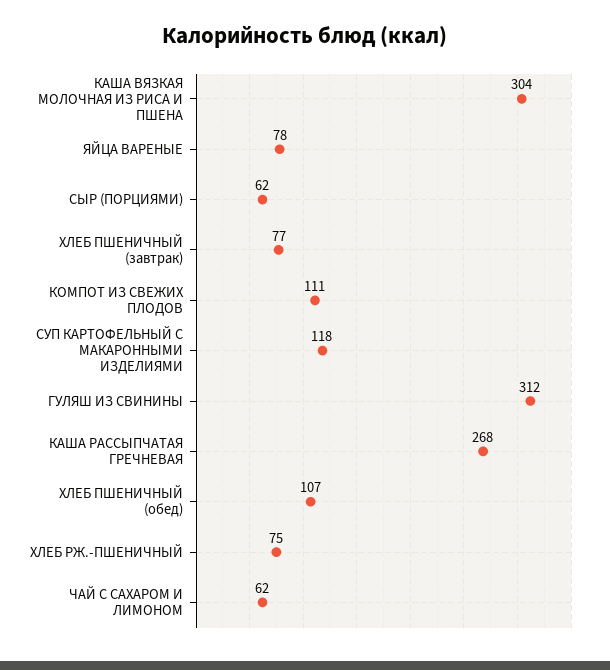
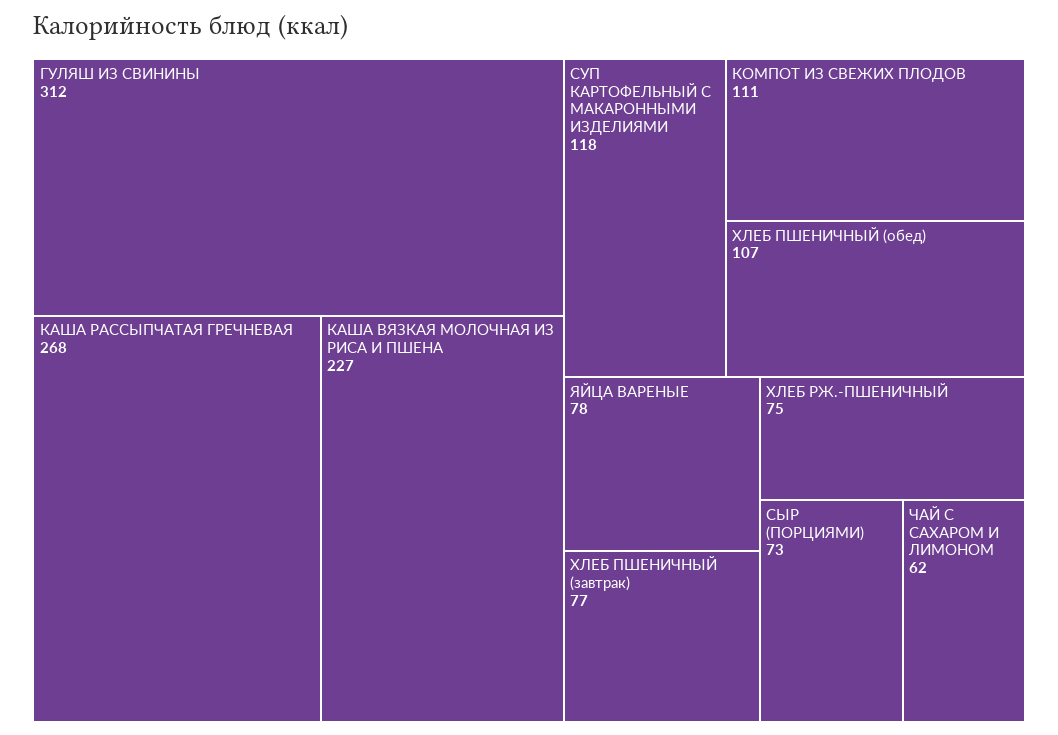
  {
-   "КАША ВЯЗКАЯ МОЛОЧНАЯ ИЗ РИСА И ПШЕНА": 304,
+   "КАША ВЯЗКАЯ МОЛОЧНАЯ ИЗ РИСА И ПШЕНА": 227,
    "ЯЙЦА ВАРЕНЫЕ": 78,
-   "СЫР (ПОРЦИЯМИ)": 62,
+   "СЫР (ПОРЦИЯМИ)": 73,
    "ХЛЕБ ПШЕНИЧНЫЙ (завтрак)": 77,
    "КОМПОТ ИЗ СВЕЖИХ ПЛОДОВ": 111,
    "СУП КАРТОФЕЛЬНЫЙ С МАКАРОННЫМИ ИЗДЕЛИЯМИ": 118,
    "ГУЛЯШ ИЗ СВИНИНЫ": 312,
    "КАША РАССЫПЧАТАЯ ГРЕЧНЕВАЯ": 268,
    "ХЛЕБ ПШЕНИЧНЫЙ (обед)": 107,
    "ХЛЕБ РЖ.-ПШЕНИЧНЫЙ": 75,
    "ЧАЙ С САХАРОМ И ЛИМОНОМ": 62
  }

